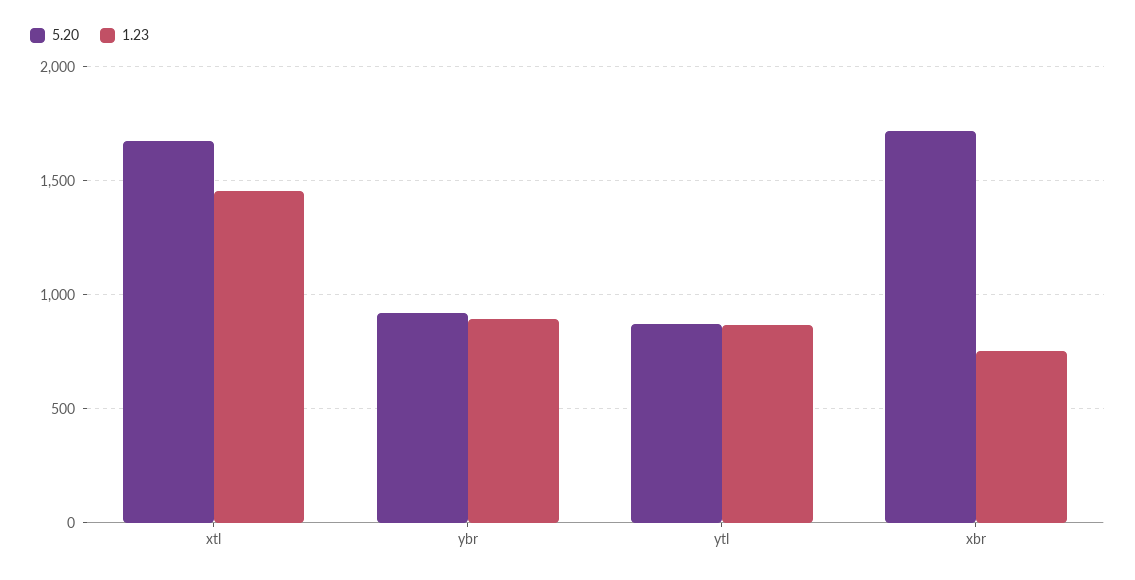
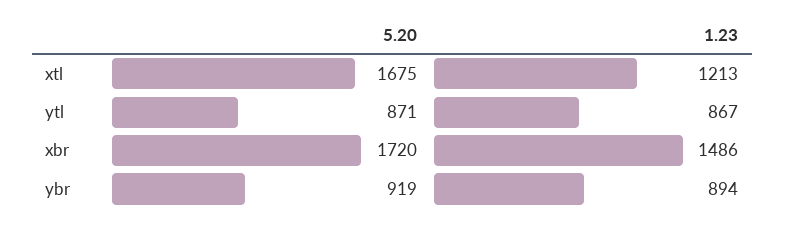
  {
    "5.20": {
      "xtl": 1675,
      "ybr": 919,
      "ytl": 871,
      "xbr": 1720
    },
    "1.23": {
-     "xtl": 1450,
+     "xtl": 1213,
      "ybr": 894,
      "ytl": 867,
-     "xbr": 750
+     "xbr": 1486
    }
  }

